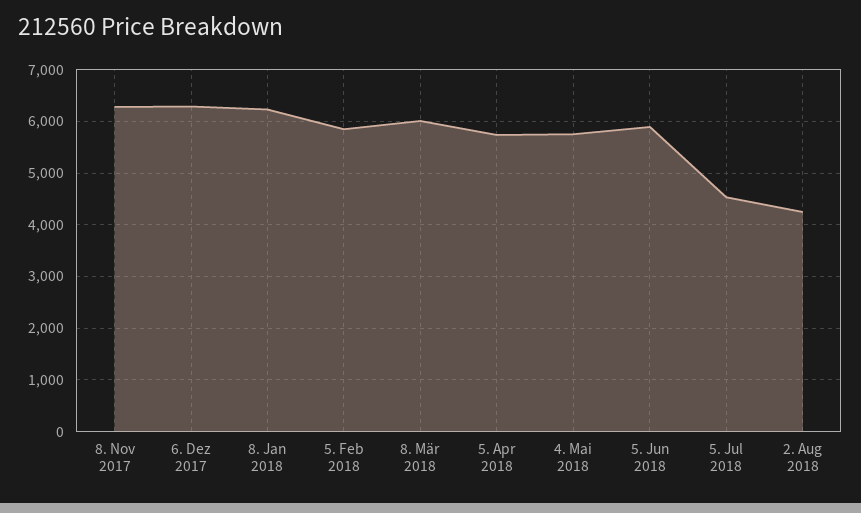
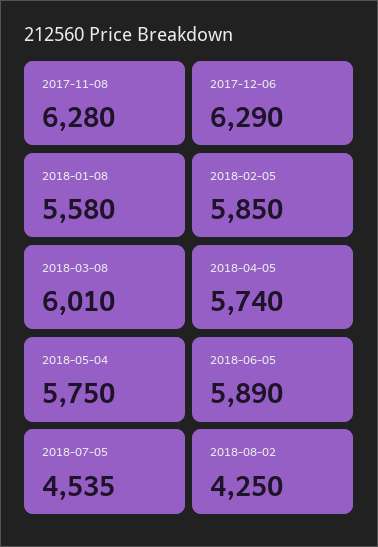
  {
    "8. Nov 2017": 6280,
    "6. Dez 2017": 6290,
-   "8. Jan 2018": 6200,
+   "8. Jan 2018": 5580,
    "5. Feb 2018": 5850,
    "8. Mär 2018": 6010,
    "5. Apr 2018": 5740,
    "4. Mai 2018": 5750,
    "5. Jun 2018": 5890,
    "5. Jul 2018": 4535,
    "2. Aug 2018": 4250
  }

